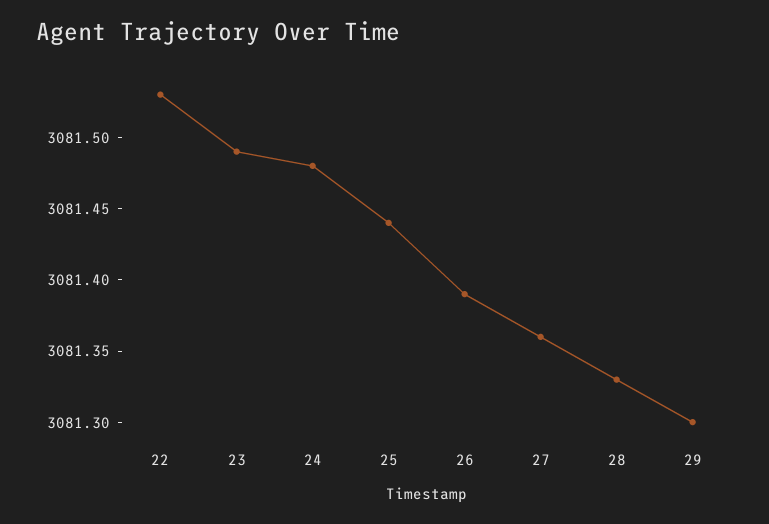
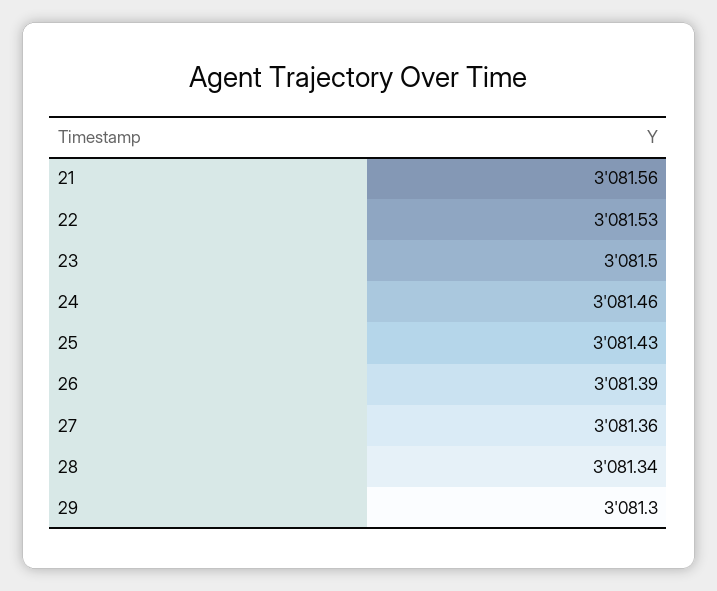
  {
    "22": 3081.53,
-   "23": 3081.49,
+   "23": 3081.5,
-   "24": 3081.48,
+   "24": 3081.46,
-   "25": 3081.44,
+   "25": 3081.43,
    "26": 3081.39,
    "27": 3081.36,
-   "28": 3081.33,
+   "28": 3081.34,
-   "29": 3081.3
+   "29": 3081.3,
+   "21": 3081.56
  }

